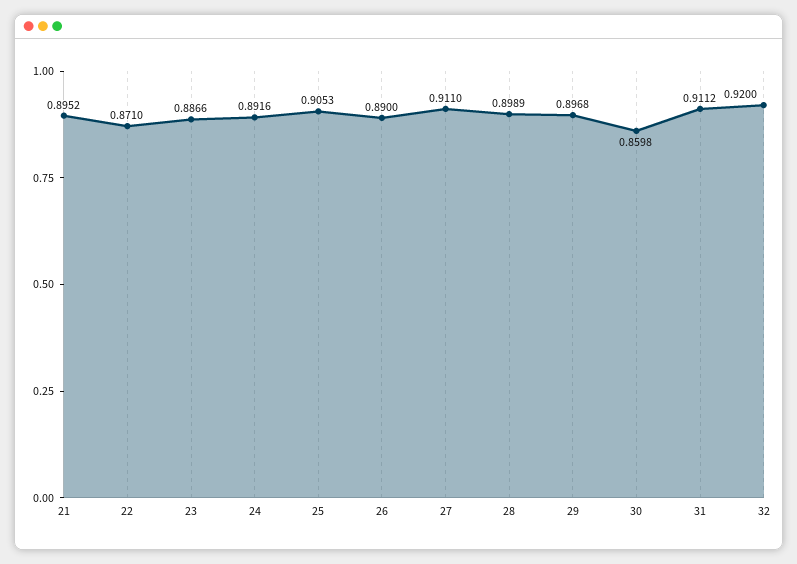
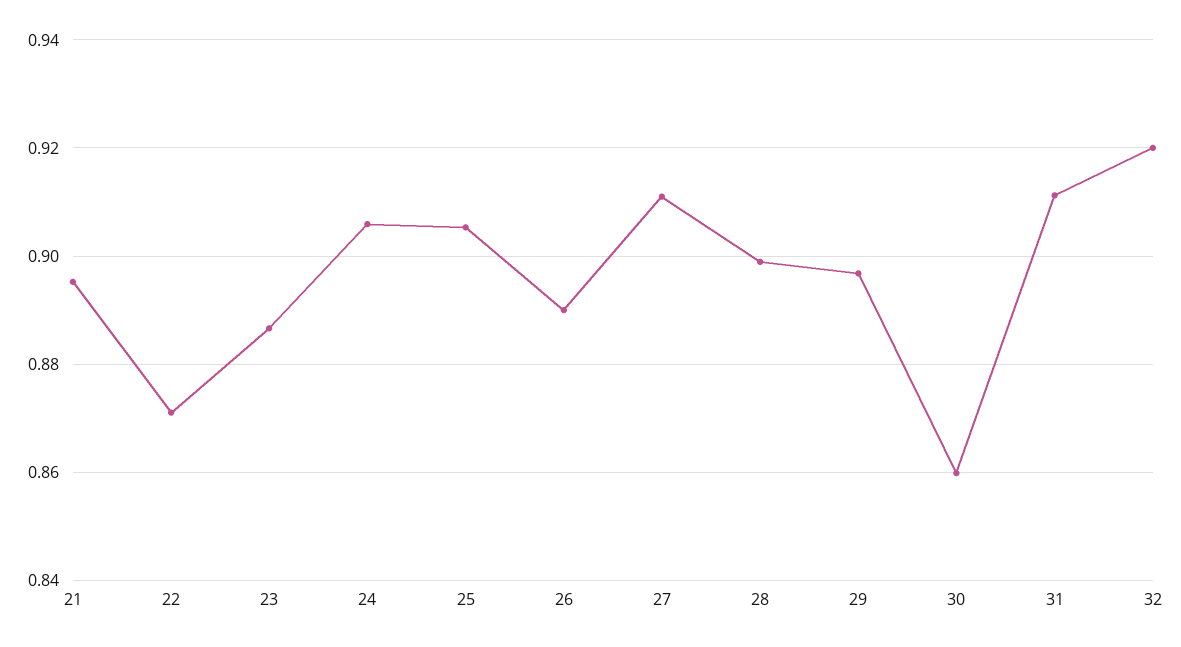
  {
    "21": 0.8952,
    "22": 0.871,
    "23": 0.8866,
-   "24": 0.8916,
+   "24": 0.906,
    "25": 0.9053,
    "26": 0.89,
    "27": 0.911,
    "28": 0.8989,
    "29": 0.8968,
    "30": 0.8598,
    "31": 0.9112,
    "32": 0.92
  }

